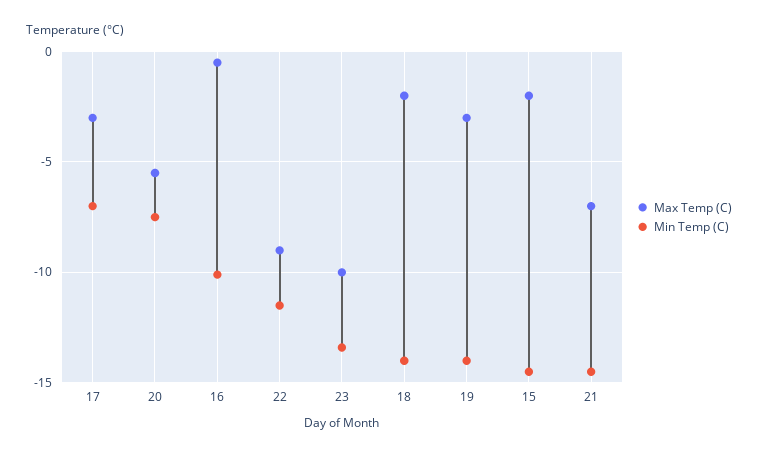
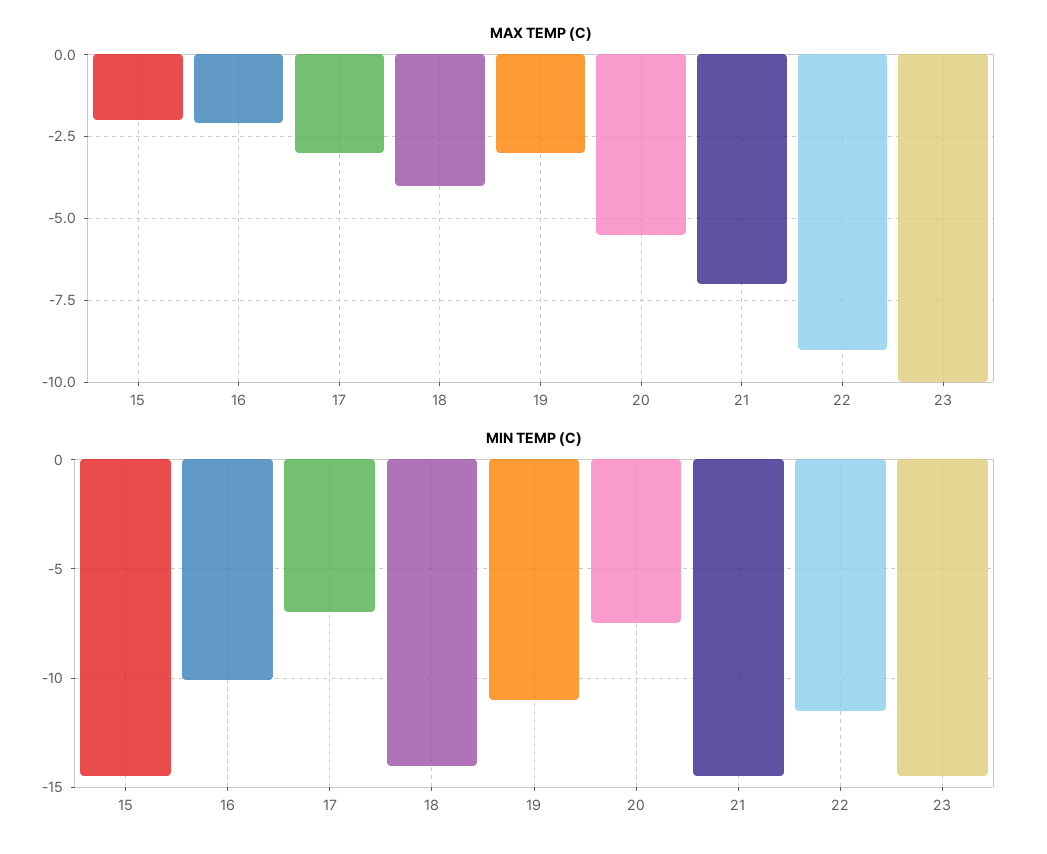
  {
    "Max Temp (C)": {
      "17": -3,
      "20": -5.5,
-     "16": -0.5,
+     "16": -2,
      "22": -9,
      "23": -10,
-     "18": -2,
+     "18": -4,
      "19": -3,
      "15": -2,
      "21": -7
    },
    "Min Temp (C)": {
      "17": -7,
      "20": -7.5,
      "16": -10,
      "22": -11.5,
-     "23": -13.5,
+     "23": -14.5,
      "18": -14,
-     "19": -14,
+     "19": -11,
      "15": -14.5,
      "21": -14.5
    }
  }

